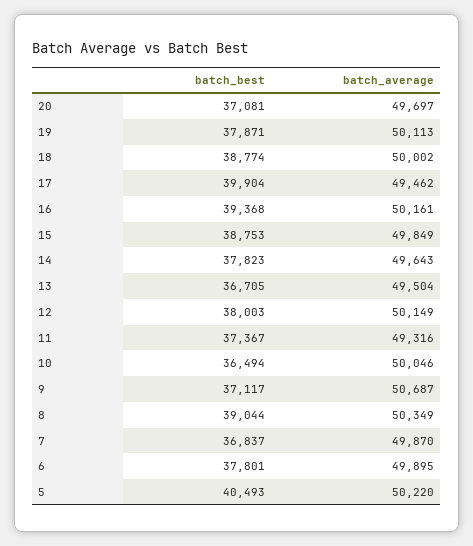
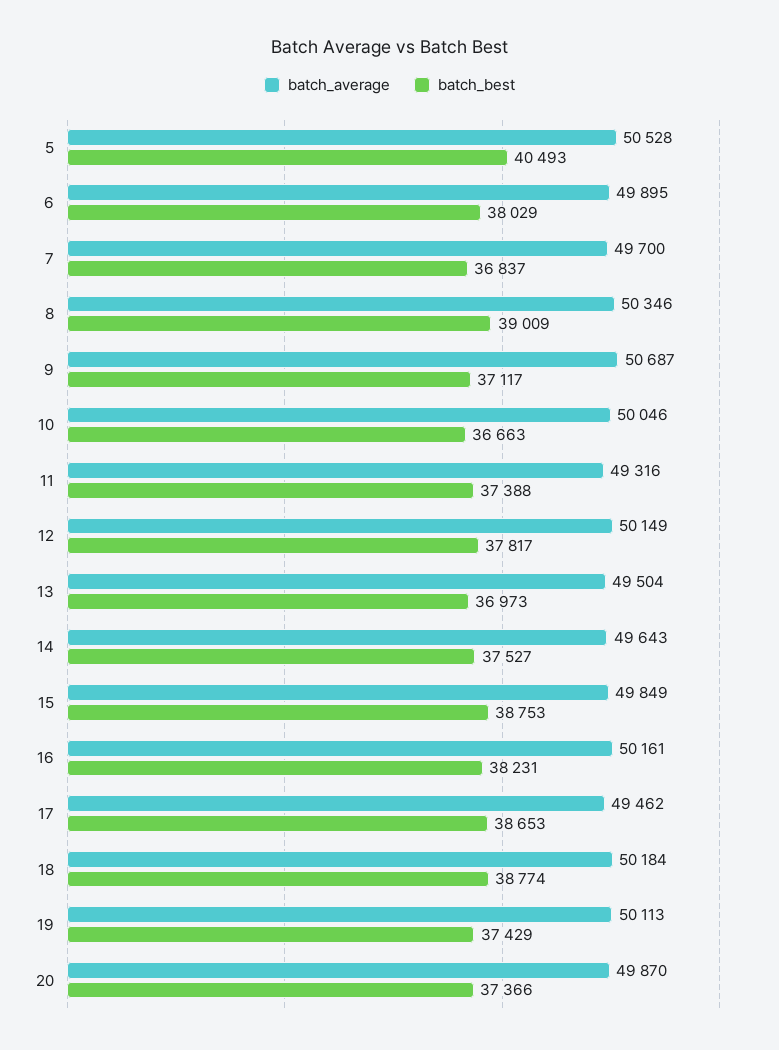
  {
    "batch_best": {
-     "20": 37081,
+     "20": 37366,
-     "19": 37871,
+     "19": 37429,
      "18": 38774,
-     "17": 39904,
+     "17": 38653,
-     "16": 39368,
+     "16": 38231,
      "15": 38753,
-     "14": 37823,
+     "14": 37527,
-     "13": 36705,
+     "13": 36973,
-     "12": 38003,
+     "12": 37817,
-     "11": 37367,
+     "11": 37388,
-     "10": 36494,
+     "10": 36663,
      "9": 37117,
-     "8": 39044,
+     "8": 39009,
      "7": 36837,
-     "6": 37801,
+     "6": 38029,
      "5": 40493
    },
    "batch_average": {
-     "20": 49697,
+     "20": 49870,
      "19": 50113,
-     "18": 50002,
+     "18": 50184,
      "17": 49462,
      "16": 50161,
      "15": 49849,
      "14": 49643,
      "13": 49504,
      "12": 50149,
      "11": 49316,
      "10": 50046,
      "9": 50687,
-     "8": 50349,
+     "8": 50346,
-     "7": 49870,
+     "7": 49700,
      "6": 49895,
-     "5": 50220
+     "5": 50528
    }
  }

